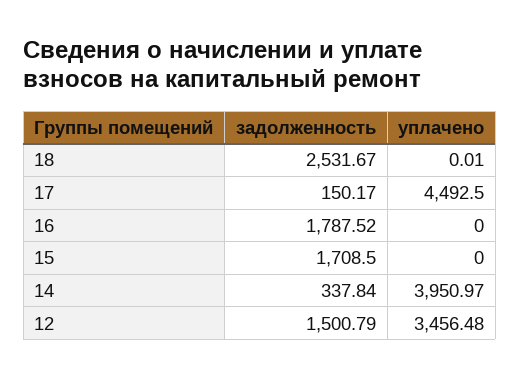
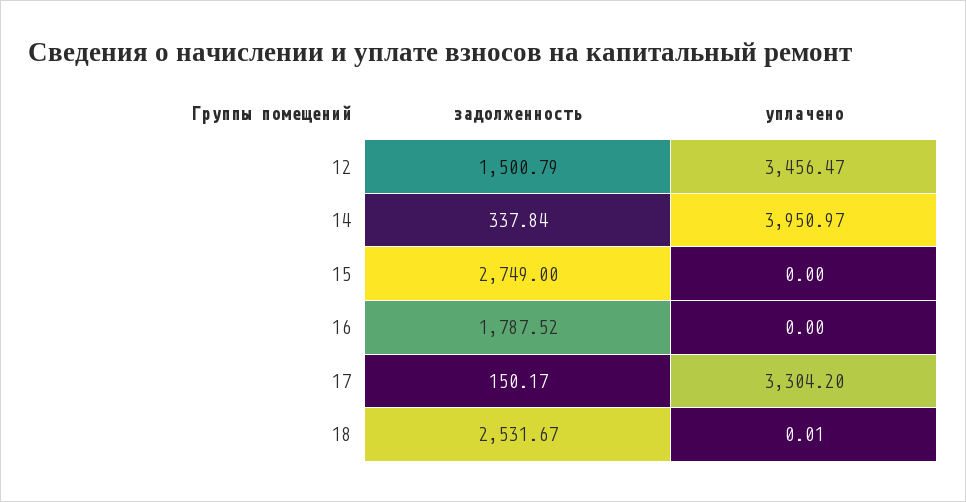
  {
    "задолженность": {
      "18": 2531.67,
      "17": 150.17,
      "16": 1787.52,
-     "15": 1708.5,
+     "15": 2749,
      "14": 337.84,
      "12": 1500.79
    },
    "уплачено": {
      "18": 0.01,
-     "17": 4492.5,
+     "17": 3304.2,
      "16": 0,
      "15": 0,
      "14": 3950.97,
-     "12": 3456.48
+     "12": 3456.47
    }
  }

